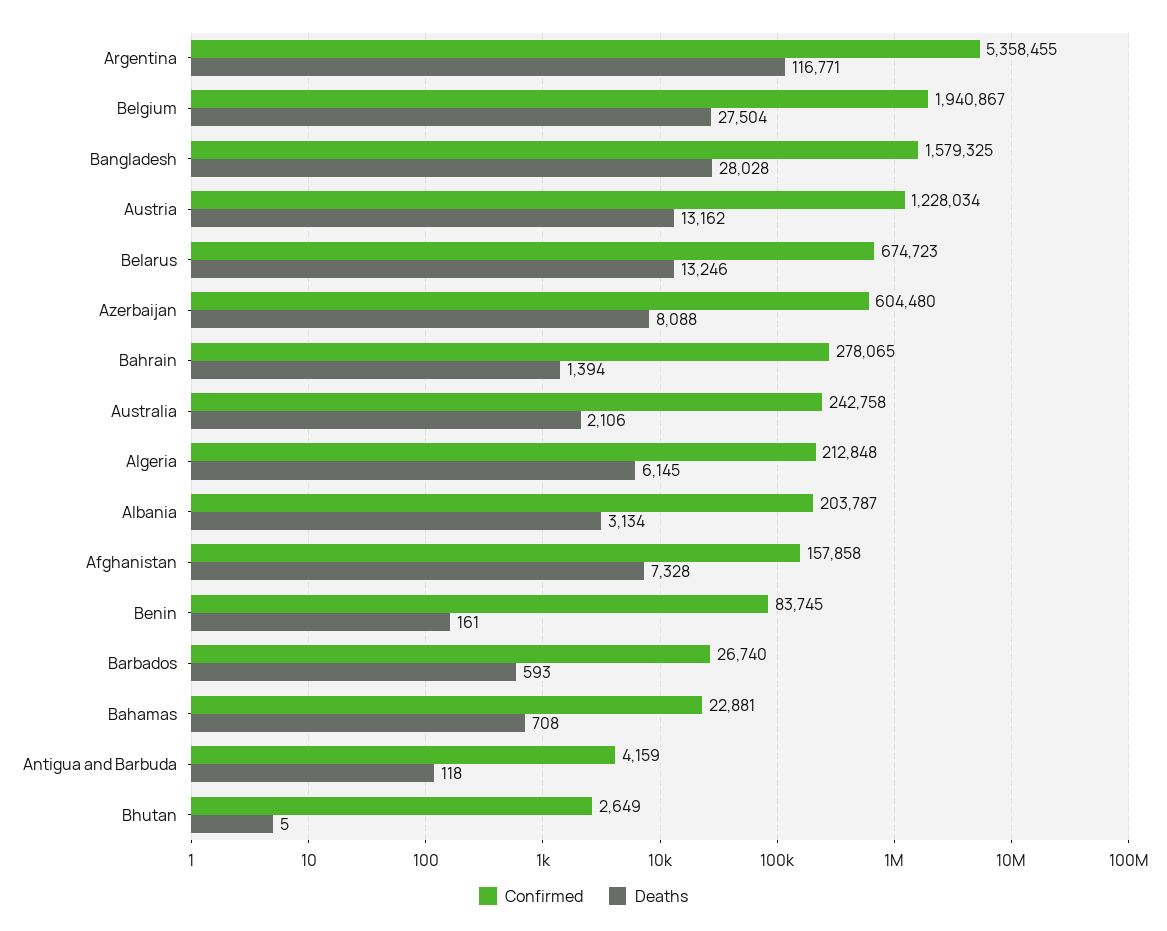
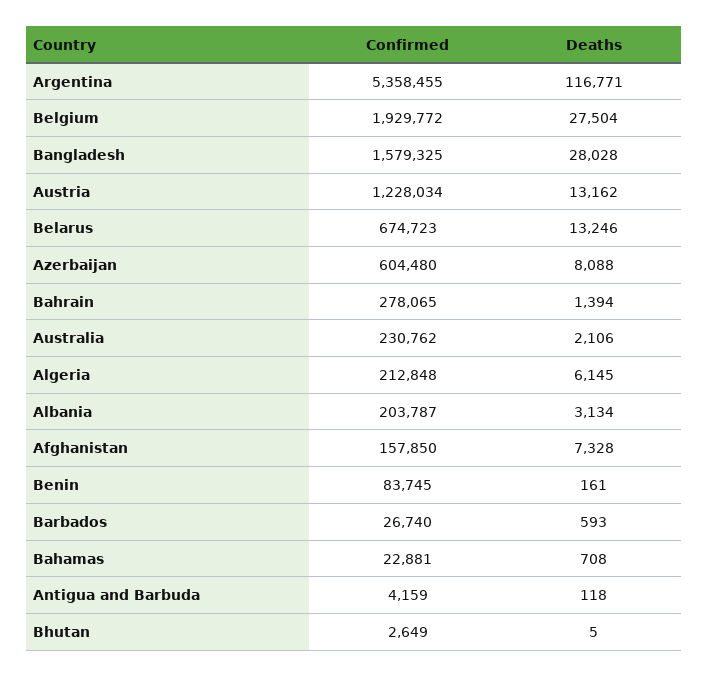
  {
    "Confirmed": {
      "Argentina": 5358455,
-     "Belgium": 1940867,
+     "Belgium": 1929772,
      "Bangladesh": 1579325,
      "Austria": 1228034,
      "Belarus": 674723,
      "Azerbaijan": 604480,
      "Bahrain": 278065,
-     "Australia": 242758,
+     "Australia": 230762,
      "Algeria": 212848,
      "Albania": 203787,
-     "Afghanistan": 157858,
+     "Afghanistan": 157850,
      "Benin": 83745,
      "Barbados": 26740,
      "Bahamas": 22881,
      "Antigua and Barbuda": 4159,
      "Bhutan": 2649
    },
    "Deaths": {
      "Argentina": 116771,
      "Belgium": 27504,
      "Bangladesh": 28028,
      "Austria": 13162,
      "Belarus": 13246,
      "Azerbaijan": 8088,
      "Bahrain": 1394,
      "Australia": 2106,
      "Algeria": 6145,
      "Albania": 3134,
      "Afghanistan": 7328,
      "Benin": 161,
      "Barbados": 593,
      "Bahamas": 708,
      "Antigua and Barbuda": 118,
      "Bhutan": 5
    }
  }

